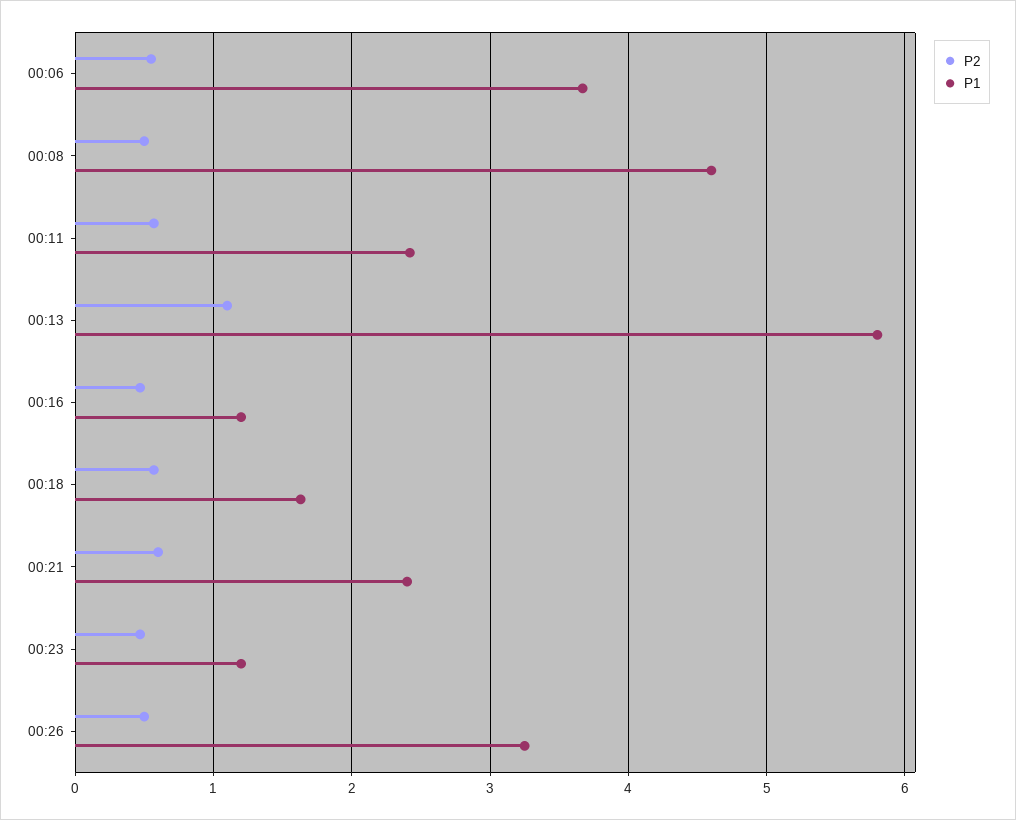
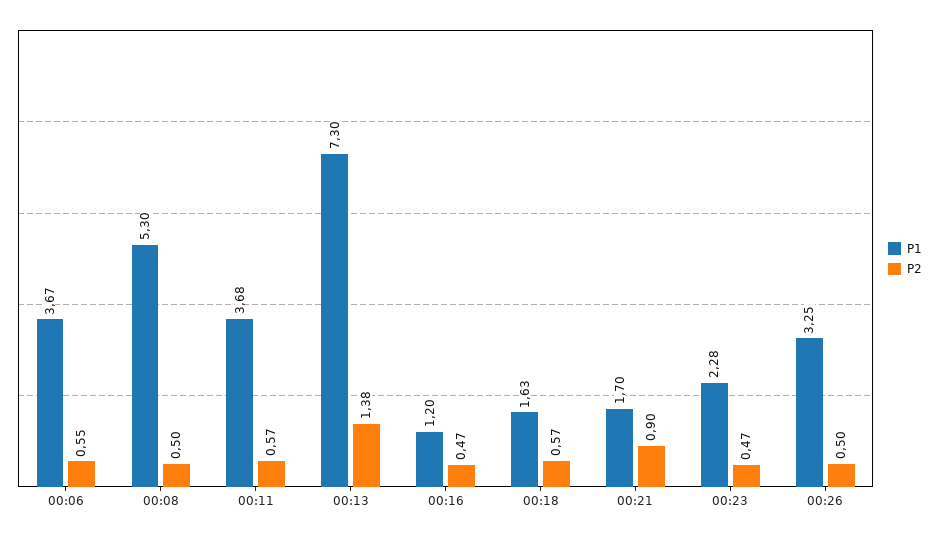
  {
    "P2": {
      "00:06": 0.55,
      "00:08": 0.5,
      "00:11": 0.57,
-     "00:13": 1.1,
+     "00:13": 1.38,
      "00:16": 0.47,
      "00:18": 0.57,
-     "00:21": 0.6,
+     "00:21": 0.9,
      "00:23": 0.47,
      "00:26": 0.5
    },
    "P1": {
      "00:06": 3.67,
-     "00:08": 4.6,
+     "00:08": 5.3,
-     "00:11": 2.4,
+     "00:11": 3.68,
-     "00:13": 5.8,
+     "00:13": 7.3,
      "00:16": 1.2,
      "00:18": 1.63,
-     "00:21": 2.4,
+     "00:21": 1.7,
-     "00:23": 1.2,
+     "00:23": 2.28,
      "00:26": 3.25
    }
  }

